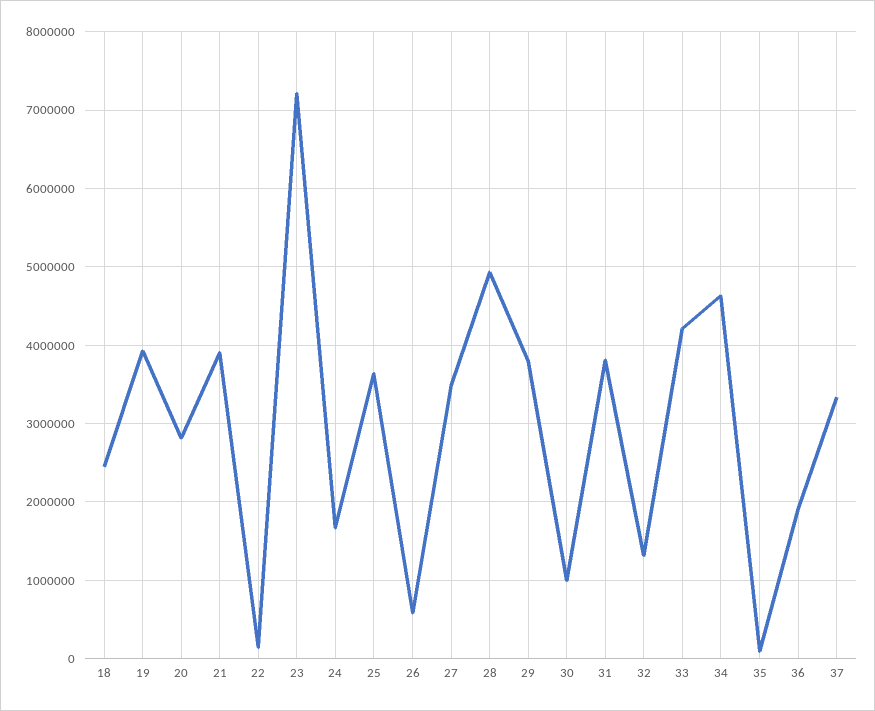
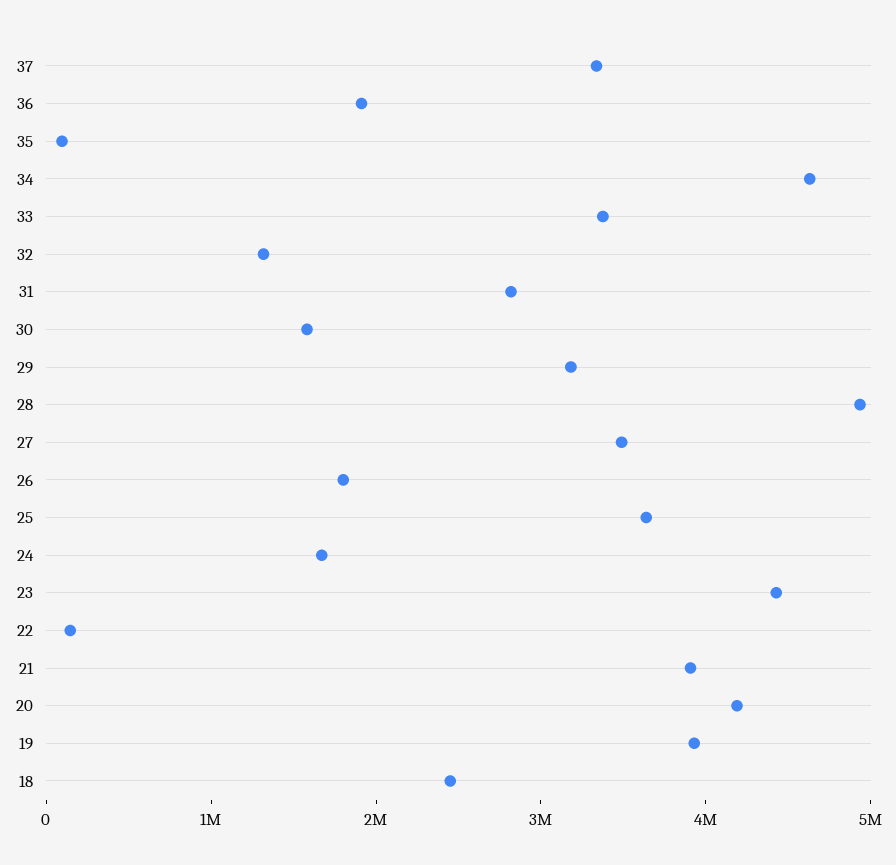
  {
    "18": 2400000,
    "19": 3900000,
-   "20": 2800000,
+   "20": 4200000,
    "21": 3900000,
    "22": 100000,
-   "23": 7200000,
+   "23": 4400000,
    "24": 1700000,
    "25": 3600000,
-   "26": 600000,
+   "26": 1800000,
    "27": 3500000,
    "28": 4900000,
-   "29": 3800000,
+   "29": 3200000,
-   "30": 1000000,
+   "30": 1600000,
-   "31": 3800000,
+   "31": 2800000,
    "32": 1300000,
-   "33": 4200000,
+   "33": 3400000,
    "34": 4600000,
    "35": 100000,
    "36": 1900000,
    "37": 3300000
  }

